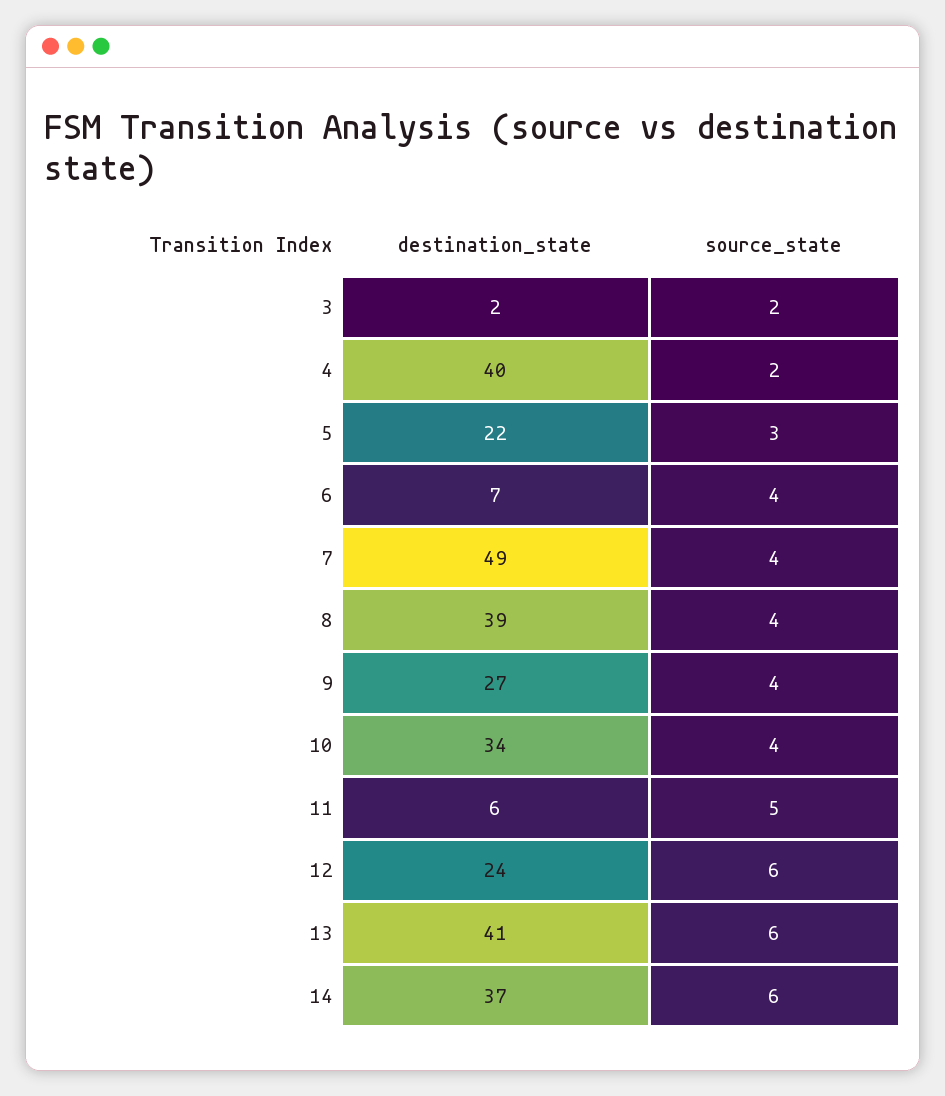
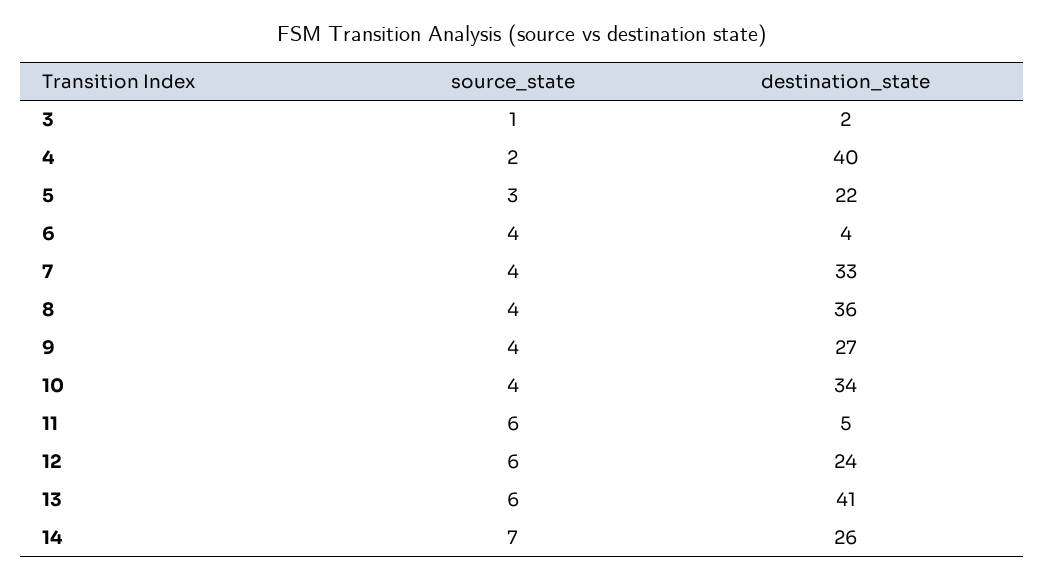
  {
    "destination_state": {
      "3": 2,
      "4": 40,
      "5": 22,
-     "6": 7,
+     "6": 4,
-     "7": 49,
+     "7": 33,
-     "8": 39,
+     "8": 36,
      "9": 27,
      "10": 34,
-     "11": 6,
+     "11": 5,
      "12": 24,
      "13": 41,
-     "14": 37
+     "14": 26
    },
    "source_state": {
-     "3": 2,
+     "3": 1,
      "4": 2,
      "5": 3,
      "6": 4,
      "7": 4,
      "8": 4,
      "9": 4,
      "10": 4,
-     "11": 5,
+     "11": 6,
      "12": 6,
      "13": 6,
-     "14": 6
+     "14": 7
    }
  }

